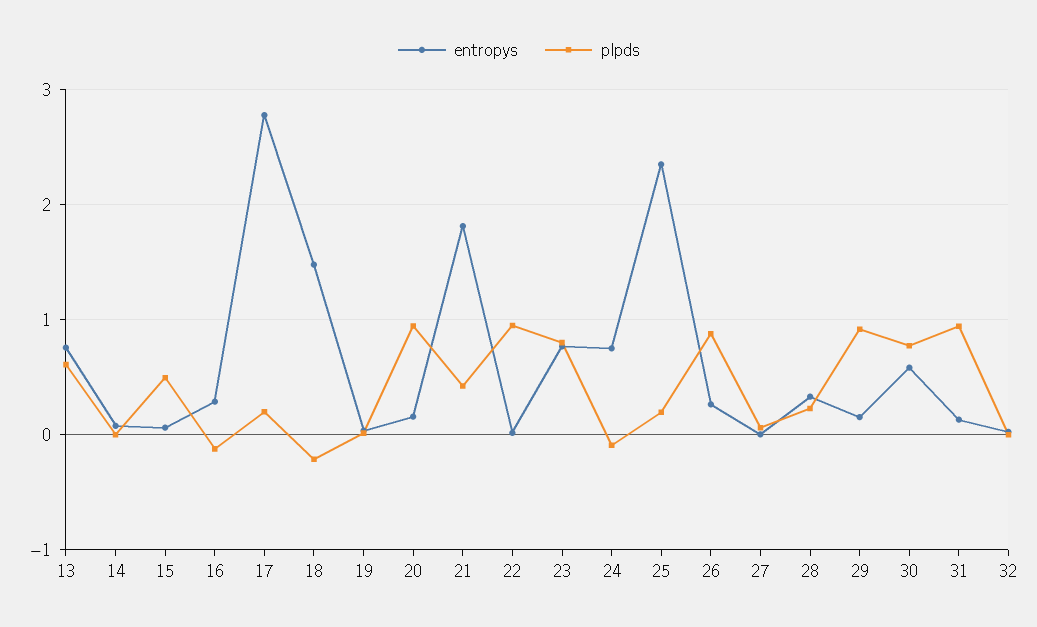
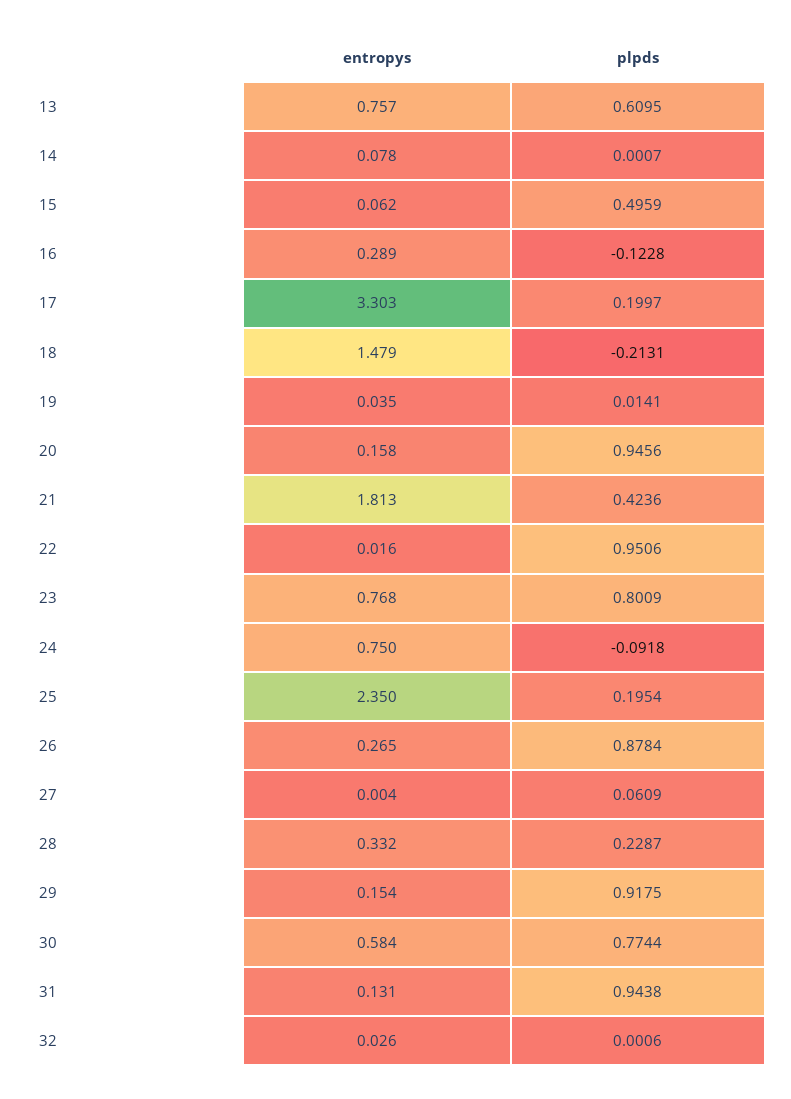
  {
    "entropys": {
      "13": 0.757,
      "14": 0.078,
      "15": 0.062,
      "16": 0.289,
-     "17": 2.8,
+     "17": 3.303,
      "18": 1.479,
      "19": 0.035,
      "20": 0.158,
      "21": 1.813,
      "22": 0.016,
      "23": 0.768,
      "24": 0.75,
      "25": 2.35,
      "26": 0.265,
      "27": 0.004,
      "28": 0.332,
      "29": 0.154,
      "30": 0.584,
      "31": 0.131,
      "32": 0.026
    },
    "plpds": {
      "13": 0.6095,
      "14": 0.0007,
      "15": 0.4959,
      "16": -0.1228,
      "17": 0.1997,
      "18": -0.2131,
      "19": 0.0141,
      "20": 0.9456,
      "21": 0.4236,
      "22": 0.9506,
      "23": 0.8009,
      "24": -0.0918,
      "25": 0.1954,
      "26": 0.8784,
      "27": 0.0609,
      "28": 0.2287,
      "29": 0.9175,
      "30": 0.7744,
      "31": 0.9438,
      "32": 0.0006
    }
  }

